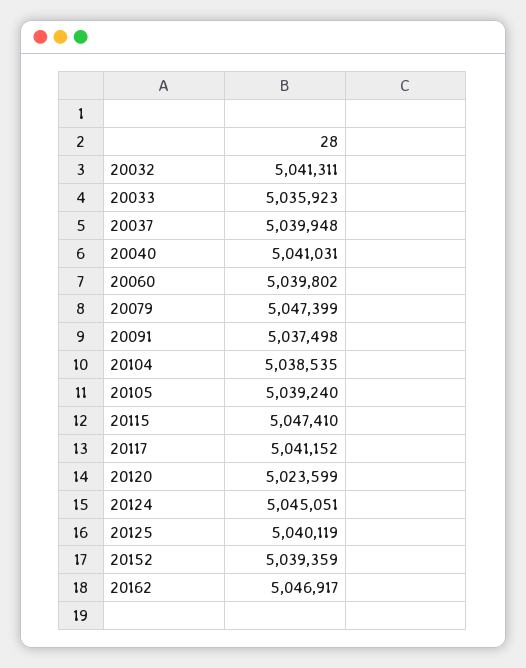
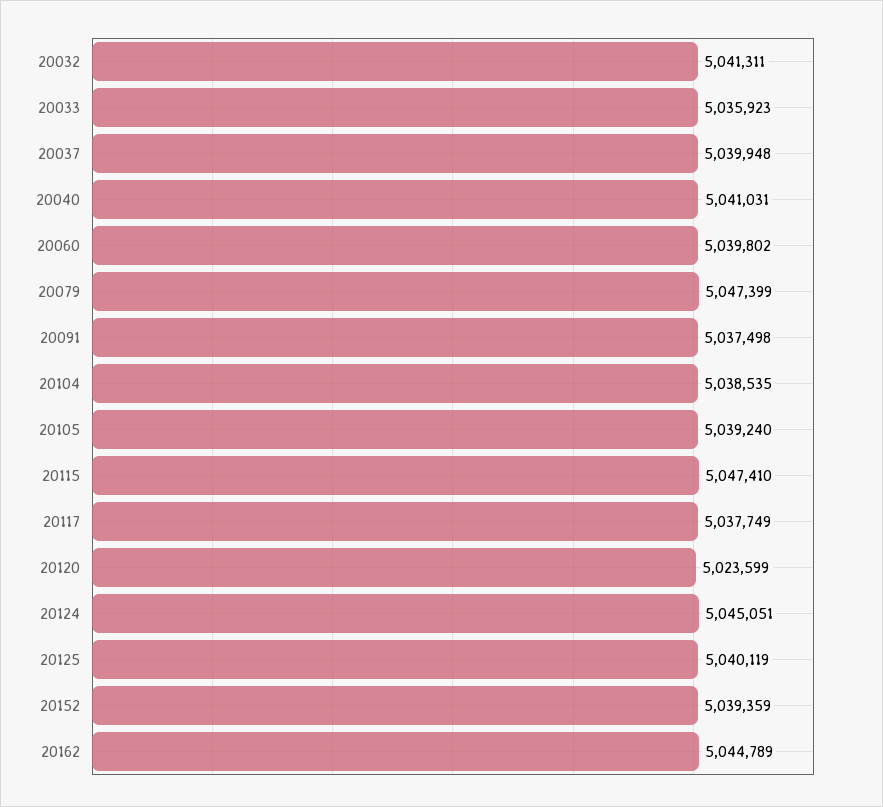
  {
    "20032": 5041311,
    "20033": 5035923,
    "20037": 5039948,
    "20040": 5041031,
    "20060": 5039802,
    "20079": 5047399,
    "20091": 5037498,
    "20104": 5038535,
    "20105": 5039240,
    "20115": 5047410,
-   "20117": 5041152,
+   "20117": 5037749,
    "20120": 5023599,
    "20124": 5045051,
    "20125": 5040119,
    "20152": 5039359,
-   "20162": 5046917
+   "20162": 5044789
  }

